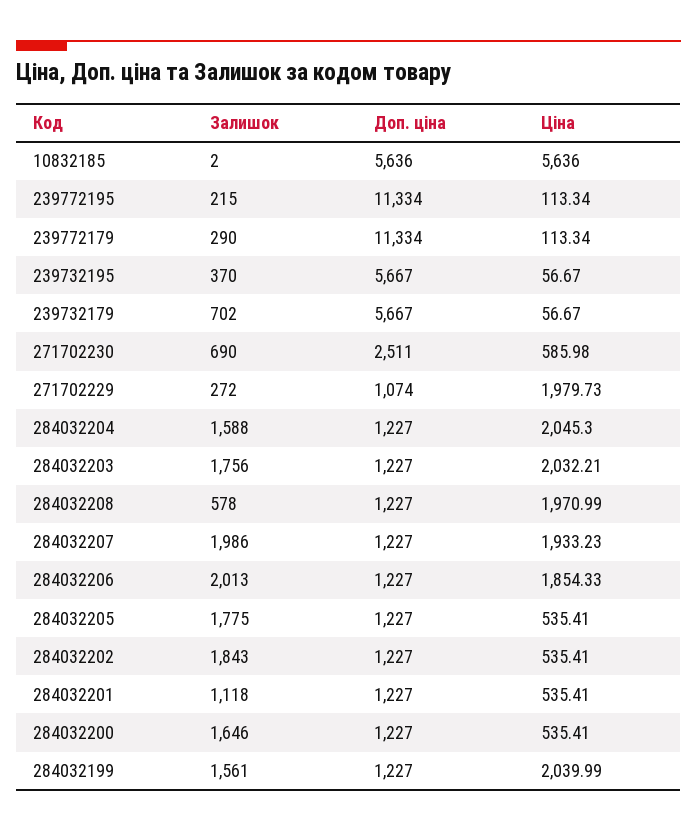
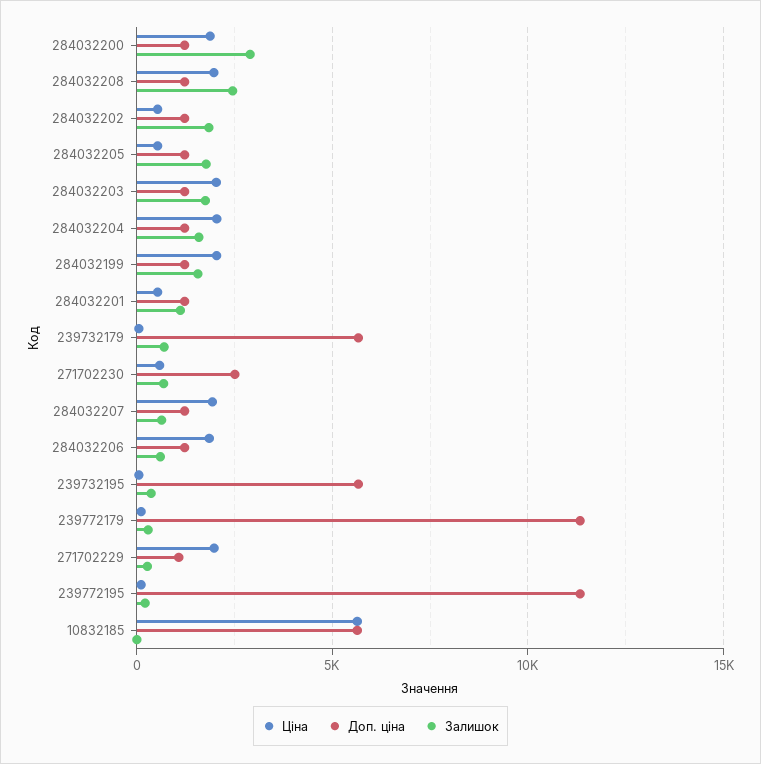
  {
    "Залишок": {
      "10832185": 2,
      "239772195": 215,
      "239772179": 290,
      "239732195": 370,
      "239732179": 702,
      "271702230": 690,
      "271702229": 272,
      "284032204": 1588,
      "284032203": 1756,
-     "284032208": 578,
+     "284032208": 2500,
-     "284032207": 1986,
+     "284032207": 500,
-     "284032206": 2013,
+     "284032206": 500,
      "284032205": 1775,
      "284032202": 1843,
      "284032201": 1118,
-     "284032200": 1646,
+     "284032200": 3000,
      "284032199": 1561
    },
    "Доп. ціна": {
      "10832185": 5636,
      "239772195": 11334,
      "239772179": 11334,
      "239732195": 5667,
      "239732179": 5667,
      "271702230": 2511,
      "271702229": 1074,
      "284032204": 1227,
      "284032203": 1227,
      "284032208": 1227,
      "284032207": 1227,
      "284032206": 1227,
      "284032205": 1227,
      "284032202": 1227,
      "284032201": 1227,
      "284032200": 1227,
      "284032199": 1227
    },
    "Ціна": {
      "10832185": 5636,
      "239772195": 113.34,
      "239772179": 113.34,
      "239732195": 56.67,
      "239732179": 56.67,
      "271702230": 585.98,
      "271702229": 1979.73,
      "284032204": 2045.3,
      "284032203": 2032.21,
      "284032208": 1970.99,
      "284032207": 1933.23,
      "284032206": 1854.33,
      "284032205": 535.41,
      "284032202": 535.41,
      "284032201": 535.41,
-     "284032200": 535.41,
+     "284032200": 2000,
      "284032199": 2039.99
    }
  }

